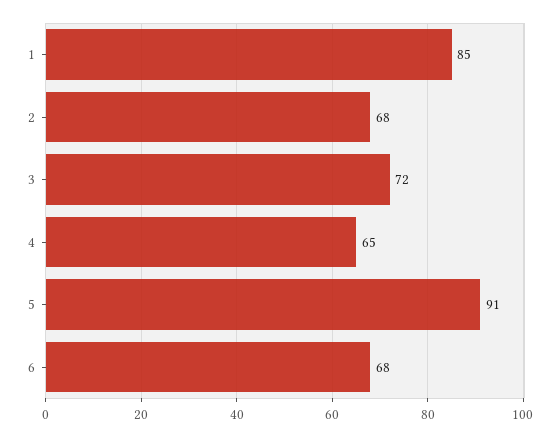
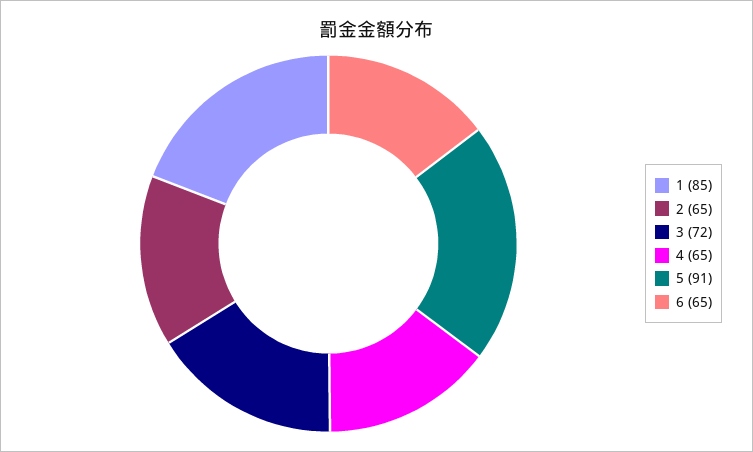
  {
    "1": 85,
-   "2": 68,
+   "2": 65,
    "3": 72,
    "4": 65,
    "5": 91,
-   "6": 68
+   "6": 65
  }

